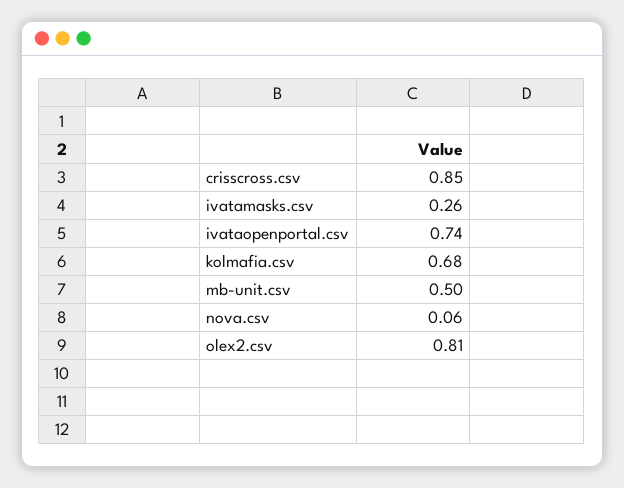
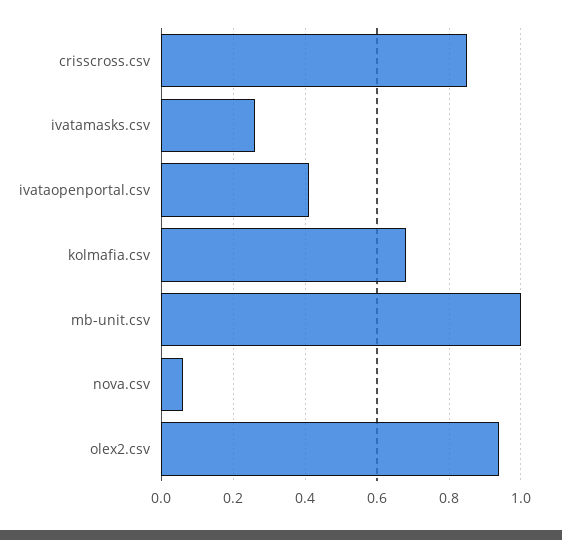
  {
    "crisscross.csv": 0.85,
    "ivatamasks.csv": 0.26,
-   "ivataopenportal.csv": 0.74,
+   "ivataopenportal.csv": 0.4,
    "kolmafia.csv": 0.68,
-   "mb-unit.csv": 0.5,
+   "mb-unit.csv": 1,
    "nova.csv": 0.06,
-   "olex2.csv": 0.81
+   "olex2.csv": 0.95
  }

